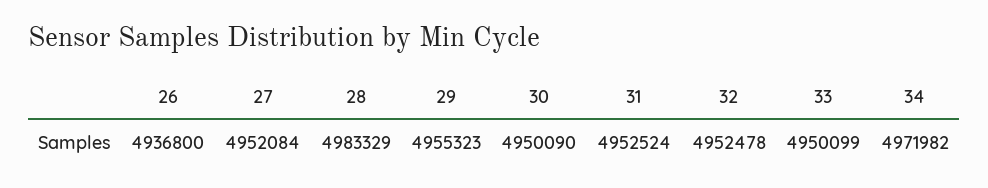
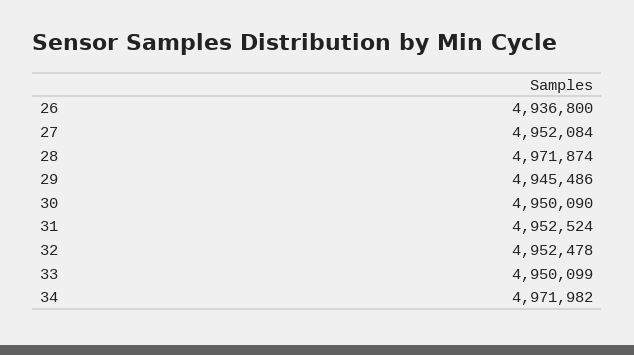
  {
    "26": 4936800,
    "27": 4952084,
-   "28": 4983329,
+   "28": 4971874,
-   "29": 4955323,
+   "29": 4945486,
    "30": 4950090,
    "31": 4952524,
    "32": 4952478,
    "33": 4950099,
    "34": 4971982
  }

